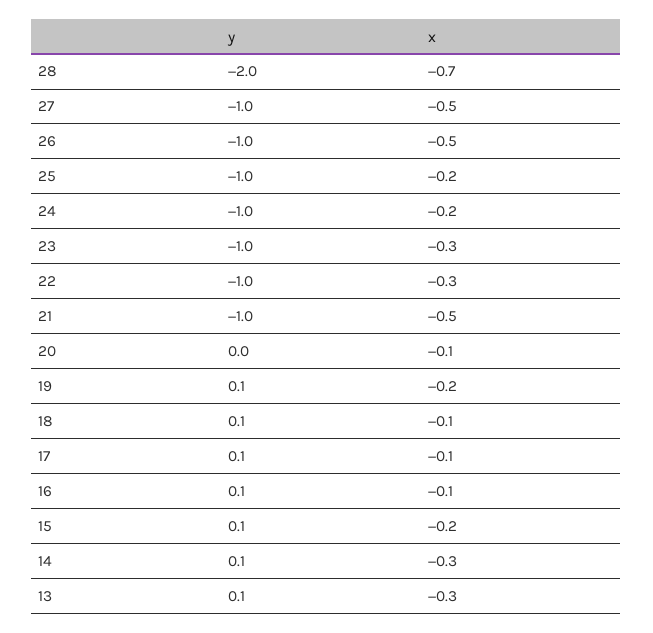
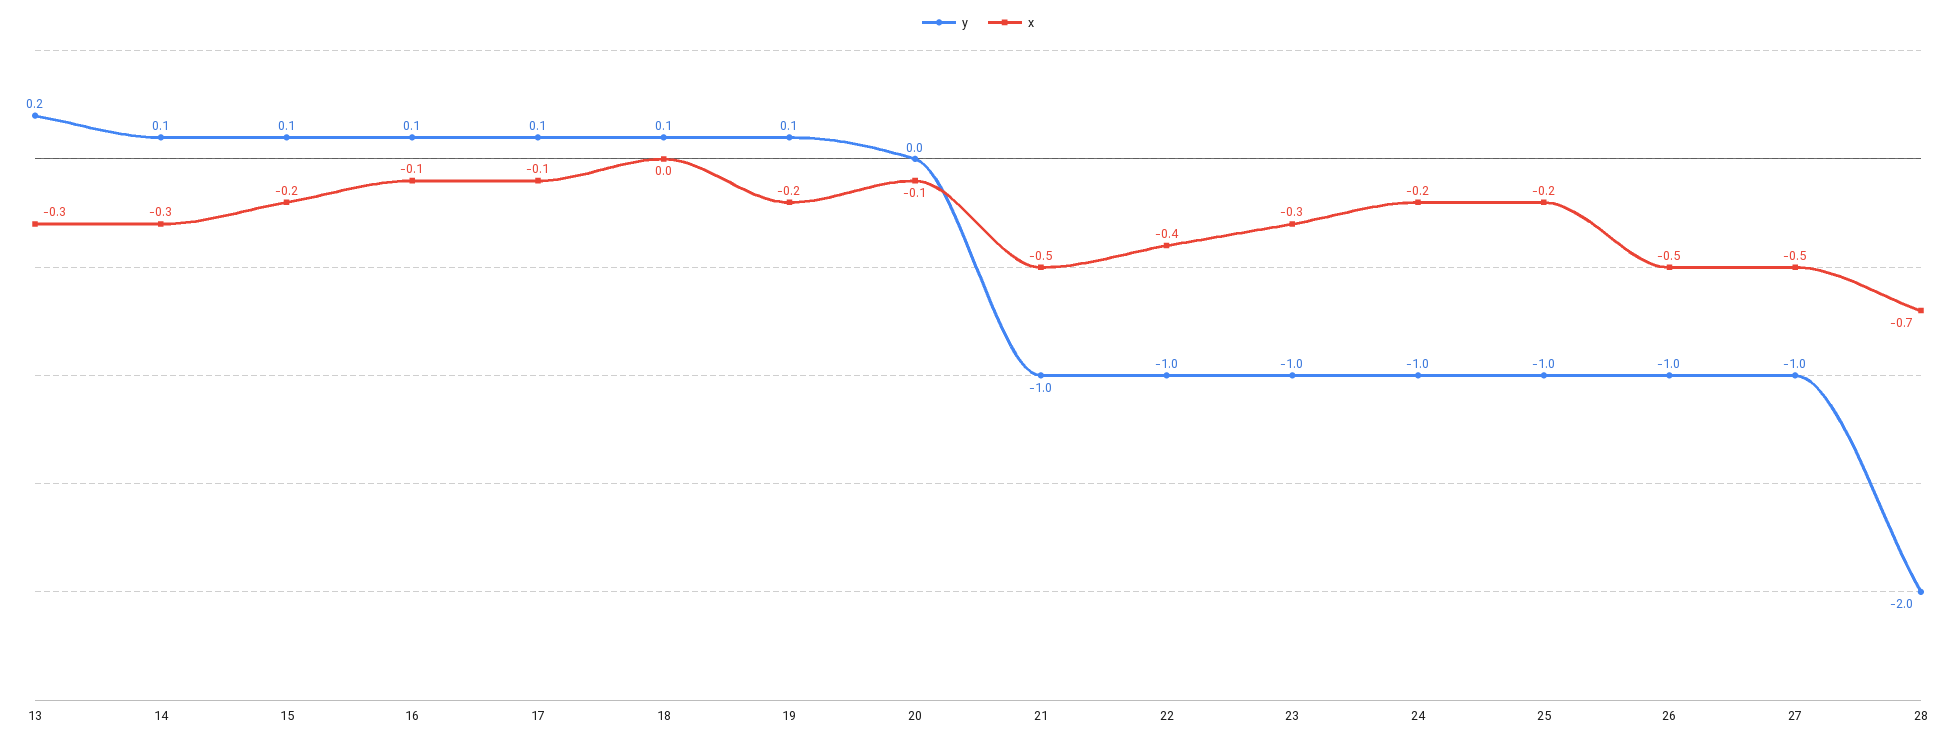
  {
    "y": {
      "28": -2,
      "27": -1,
      "26": -1,
      "25": -1,
      "24": -1,
      "23": -1,
      "22": -1,
      "21": -1,
      "20": 0,
      "19": 0.1,
      "18": 0.1,
      "17": 0.1,
      "16": 0.1,
      "15": 0.1,
      "14": 0.1,
-     "13": 0.1
+     "13": 0.2
    },
    "x": {
      "28": -0.7,
      "27": -0.5,
      "26": -0.5,
      "25": -0.2,
      "24": -0.2,
      "23": -0.3,
-     "22": -0.3,
+     "22": -0.4,
      "21": -0.5,
      "20": -0.1,
      "19": -0.2,
-     "18": -0.1,
+     "18": 0,
      "17": -0.1,
      "16": -0.1,
      "15": -0.2,
      "14": -0.3,
      "13": -0.3
    }
  }

